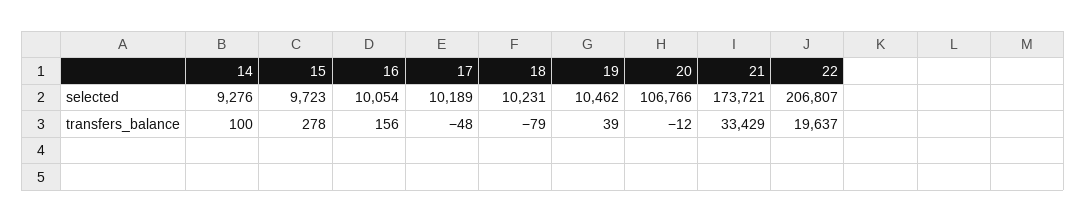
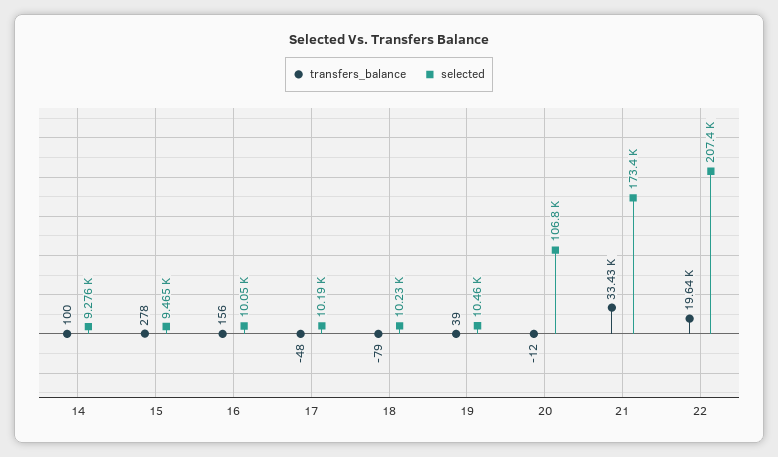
  {
    "selected": {
      "14": 9276,
-     "15": 9723,
+     "15": 9465,
      "16": 10054,
      "17": 10189,
      "18": 10231,
      "19": 10462,
      "20": 106766,
-     "21": 173721,
+     "21": 173400,
-     "22": 206807
+     "22": 207400
    },
    "transfers_balance": {
      "14": 100,
      "15": 278,
      "16": 156,
      "17": -48,
      "18": -79,
      "19": 39,
      "20": -12,
      "21": 33429,
      "22": 19637
    }
  }

